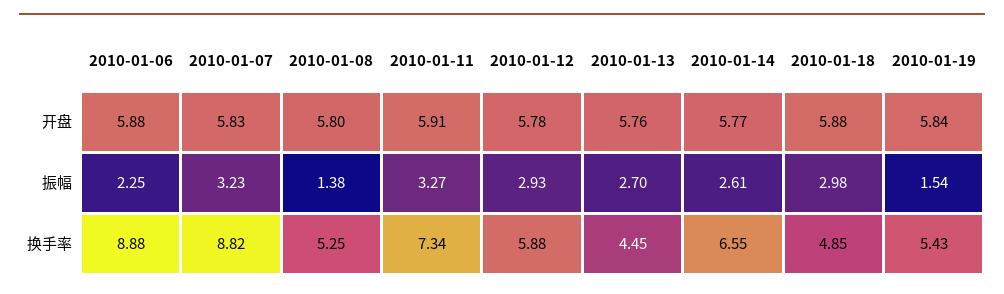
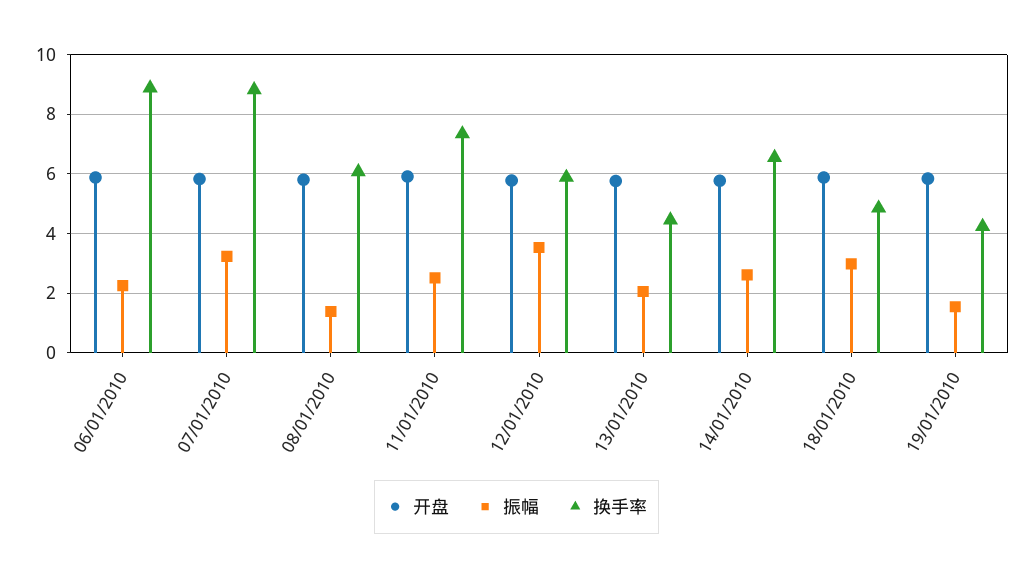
  {
    "开盘": {
      "2010-01-06": 5.88,
      "2010-01-07": 5.83,
      "2010-01-08": 5.8,
      "2010-01-11": 5.91,
      "2010-01-12": 5.78,
      "2010-01-13": 5.76,
      "2010-01-14": 5.77,
      "2010-01-18": 5.88,
      "2010-01-19": 5.84
    },
    "振幅": {
      "2010-01-06": 2.25,
      "2010-01-07": 3.23,
      "2010-01-08": 1.38,
-     "2010-01-11": 3.27,
+     "2010-01-11": 2.5,
-     "2010-01-12": 2.93,
+     "2010-01-12": 3.5,
-     "2010-01-13": 2.7,
+     "2010-01-13": 2,
      "2010-01-14": 2.61,
      "2010-01-18": 2.98,
      "2010-01-19": 1.54
    },
    "换手率": {
      "2010-01-06": 8.88,
      "2010-01-07": 8.82,
-     "2010-01-08": 5.25,
+     "2010-01-08": 6,
      "2010-01-11": 7.34,
      "2010-01-12": 5.88,
      "2010-01-13": 4.45,
      "2010-01-14": 6.55,
      "2010-01-18": 4.85,
-     "2010-01-19": 5.43
+     "2010-01-19": 4.25
    }
  }

